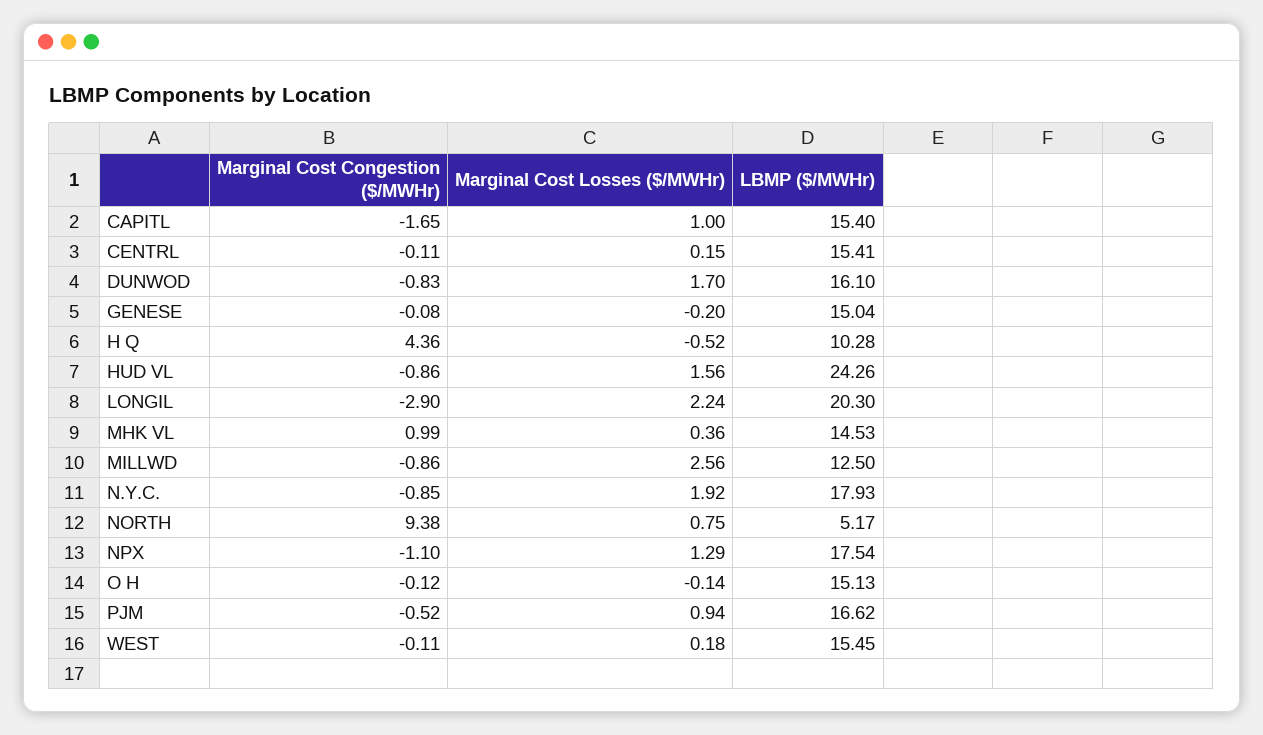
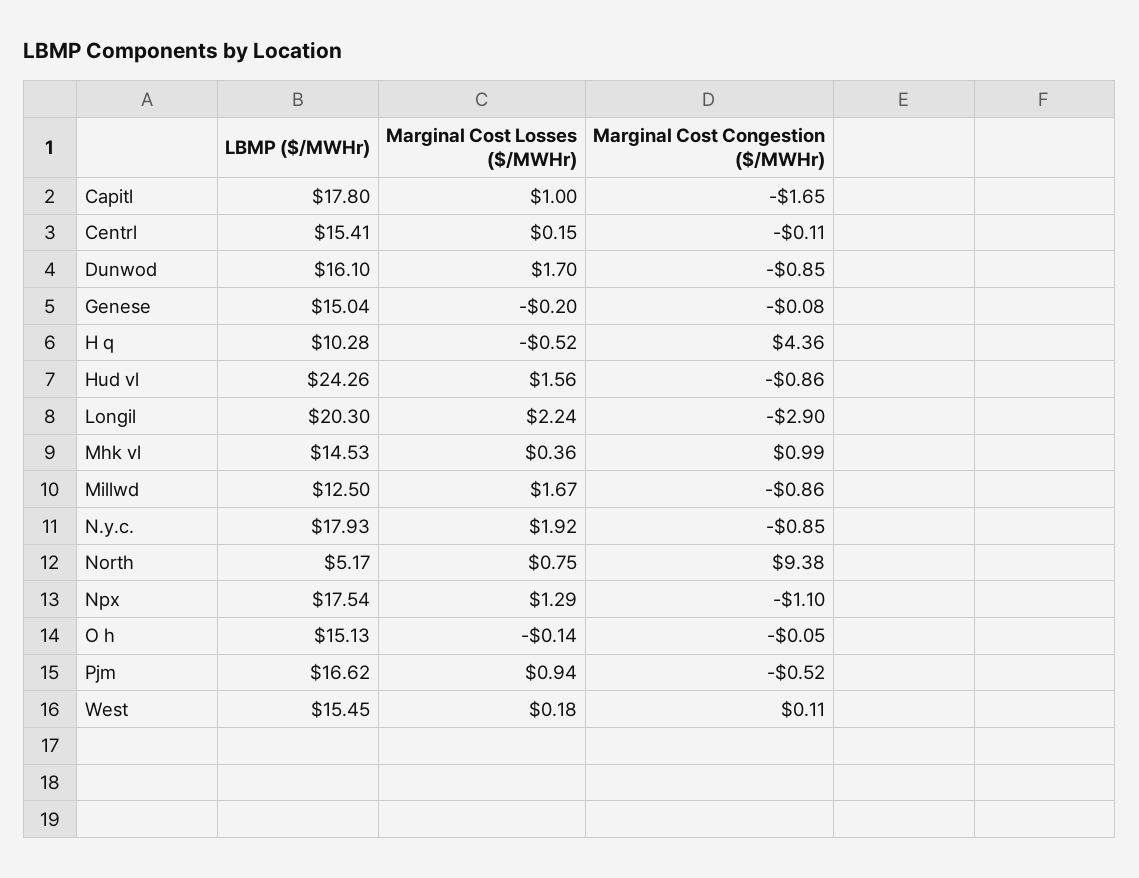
  {
    "Marginal Cost Congestion ($/MWHr)": {
      "CAPITL": -1.65,
      "CENTRL": -0.11,
-     "DUNWOD": -0.83,
+     "DUNWOD": -0.85,
      "GENESE": -0.08,
      "H Q": 4.36,
      "HUD VL": -0.86,
      "LONGIL": -2.9,
      "MHK VL": 0.99,
      "MILLWD": -0.86,
      "N.Y.C.": -0.85,
      "NORTH": 9.38,
      "NPX": -1.1,
-     "O H": -0.12,
+     "O H": -0.05,
      "PJM": -0.52,
-     "WEST": -0.11
+     "WEST": 0.11
    },
    "Marginal Cost Losses ($/MWHr)": {
      "CAPITL": 1,
      "CENTRL": 0.15,
      "DUNWOD": 1.7,
      "GENESE": -0.2,
      "H Q": -0.52,
      "HUD VL": 1.56,
      "LONGIL": 2.24,
      "MHK VL": 0.36,
-     "MILLWD": 2.56,
+     "MILLWD": 1.67,
      "N.Y.C.": 1.92,
      "NORTH": 0.75,
      "NPX": 1.29,
      "O H": -0.14,
      "PJM": 0.94,
      "WEST": 0.18
    },
    "LBMP ($/MWHr)": {
-     "CAPITL": 15.4,
+     "CAPITL": 17.8,
      "CENTRL": 15.41,
      "DUNWOD": 16.1,
      "GENESE": 15.04,
      "H Q": 10.28,
      "HUD VL": 24.26,
      "LONGIL": 20.3,
      "MHK VL": 14.53,
      "MILLWD": 12.5,
      "N.Y.C.": 17.93,
      "NORTH": 5.17,
      "NPX": 17.54,
      "O H": 15.13,
      "PJM": 16.62,
      "WEST": 15.45
    }
  }

